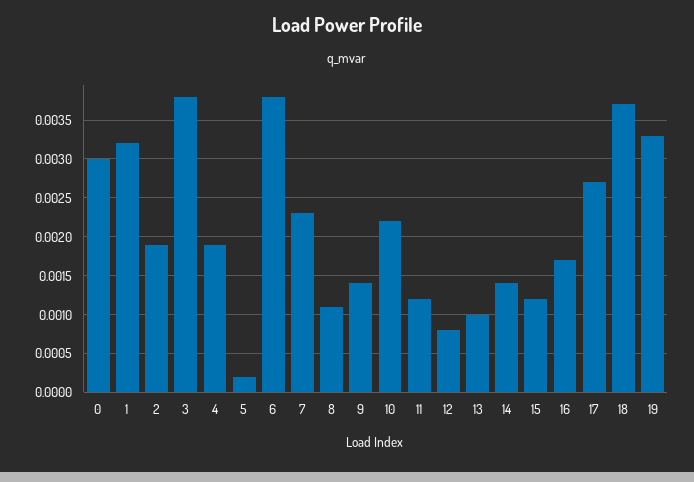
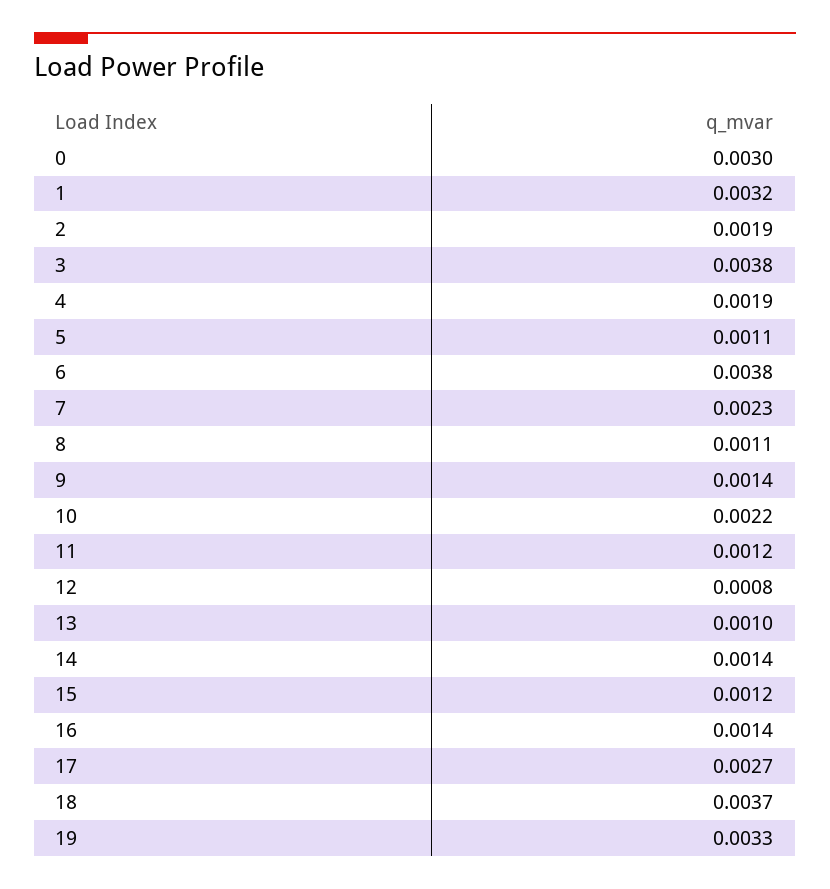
  {
    "0": 0.003,
    "1": 0.0032,
    "2": 0.0019,
    "3": 0.0038,
    "4": 0.0019,
-   "5": 0.0002,
+   "5": 0.0011,
    "6": 0.0038,
    "7": 0.0023,
    "8": 0.0011,
    "9": 0.0014,
    "10": 0.0022,
    "11": 0.0012,
    "12": 0.0008,
    "13": 0.001,
    "14": 0.0014,
    "15": 0.0012,
-   "16": 0.0017,
+   "16": 0.0014,
    "17": 0.0027,
    "18": 0.0037,
    "19": 0.0033
  }

